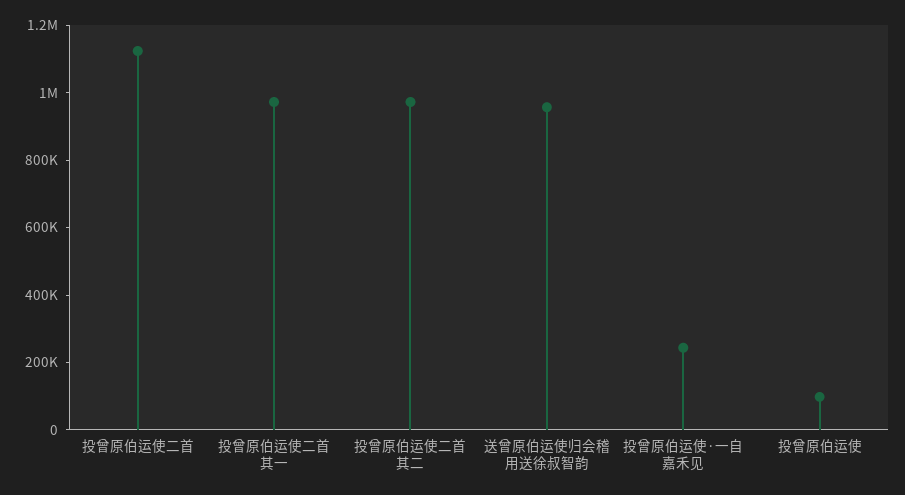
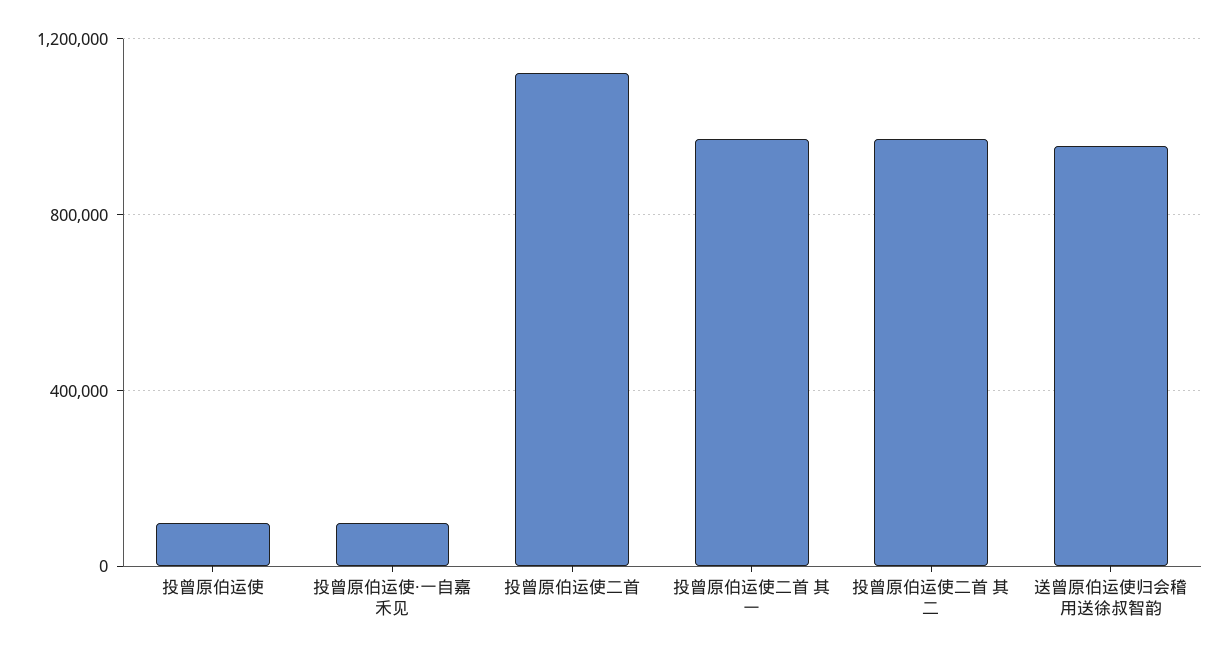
  {
    "投曾原伯运使二首": 1100000,
    "投曾原伯运使二首 其一": 950000,
    "投曾原伯运使二首 其二": 950000,
    "送曾原伯运使归会稽用送徐叔智韵": 950000,
-   "投曾原伯运使·一自嘉禾见": 250000,
+   "投曾原伯运使·一自嘉禾见": 100000,
    "投曾原伯运使": 100000
  }

